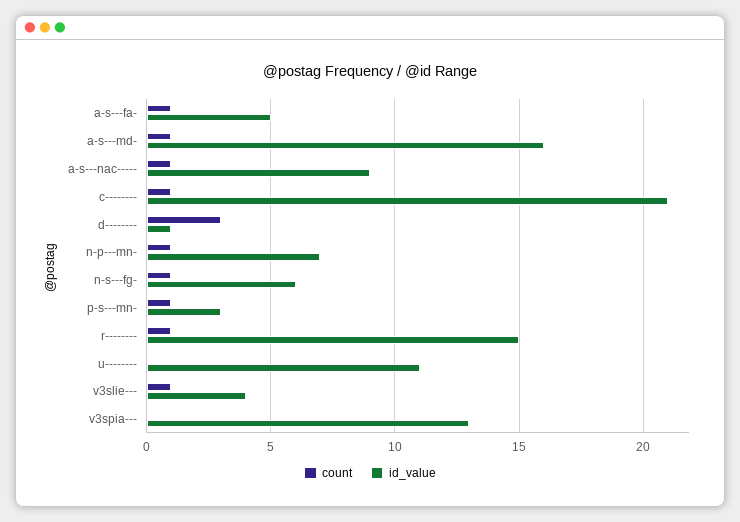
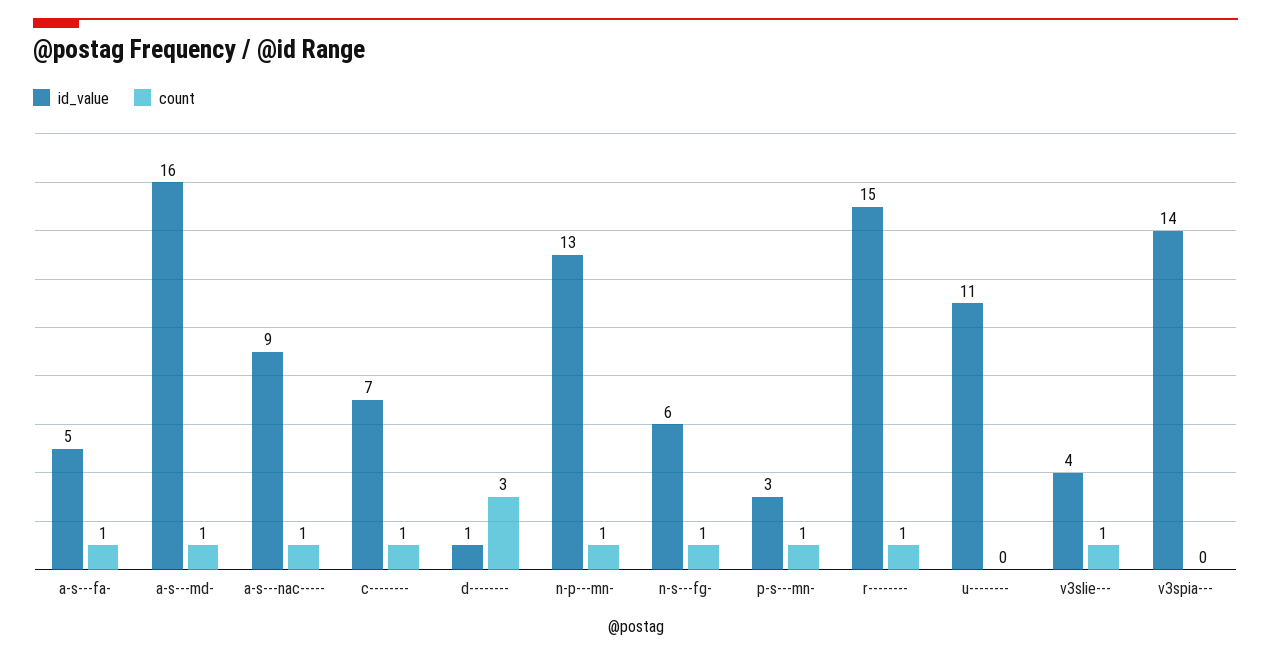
  {
    "count": {
      "a-s---fa-": 1,
      "a-s---md-": 1,
      "a-s---nac-----": 1,
      "c--------": 1,
      "d--------": 3,
      "n-p---mn-": 1,
      "n-s---fg-": 1,
      "p-s---mn-": 1,
      "r--------": 1,
      "u--------": 0,
      "v3slie---": 1,
      "v3spia---": 0
    },
    "id_value": {
      "a-s---fa-": 5,
      "a-s---md-": 16,
      "a-s---nac-----": 9,
-     "c--------": 21,
+     "c--------": 7,
      "d--------": 1,
-     "n-p---mn-": 7,
+     "n-p---mn-": 13,
      "n-s---fg-": 6,
      "p-s---mn-": 3,
      "r--------": 15,
      "u--------": 11,
      "v3slie---": 4,
-     "v3spia---": 13
+     "v3spia---": 14
    }
  }

